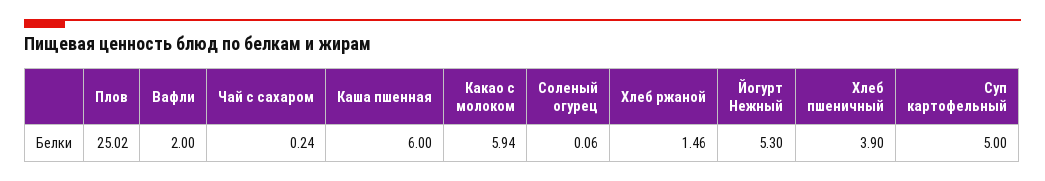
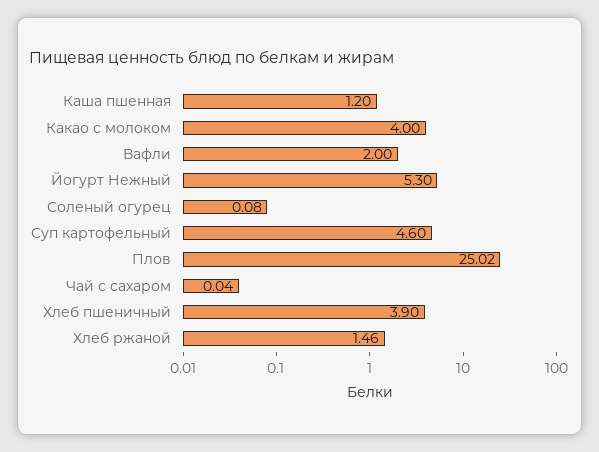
  {
    "Плов": 25.02,
    "Вафли": 2,
-   "Чай с сахаром": 0.24,
+   "Чай с сахаром": 0.04,
-   "Каша пшенная": 6,
+   "Каша пшенная": 1.2,
-   "Какао с молоком": 5.94,
+   "Какао с молоком": 4,
-   "Соленый огурец": 0.06,
+   "Соленый огурец": 0.08,
    "Хлеб ржаной": 1.46,
    "Йогурт Нежный": 5.3,
    "Хлеб пшеничный": 3.9,
-   "Суп картофельный": 5
+   "Суп картофельный": 4.6
  }

